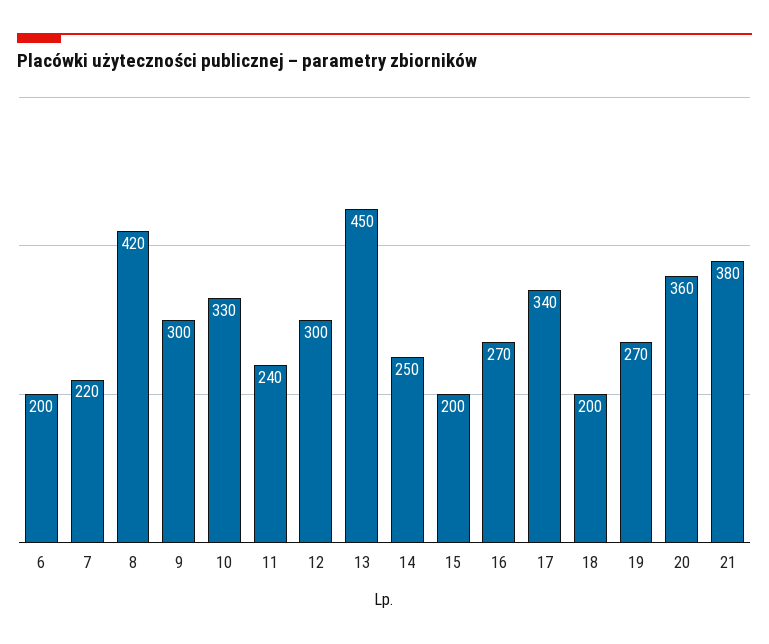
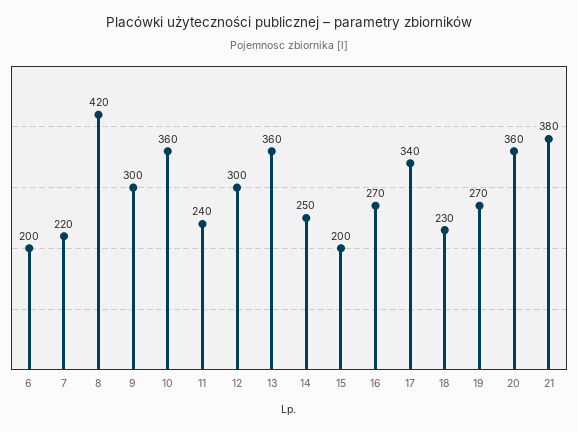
  {
    "6": 200,
    "7": 220,
    "8": 420,
    "9": 300,
-   "10": 330,
+   "10": 360,
    "11": 240,
    "12": 300,
-   "13": 450,
+   "13": 360,
    "14": 250,
    "15": 200,
    "16": 270,
    "17": 340,
-   "18": 200,
+   "18": 230,
    "19": 270,
    "20": 360,
    "21": 380
  }

